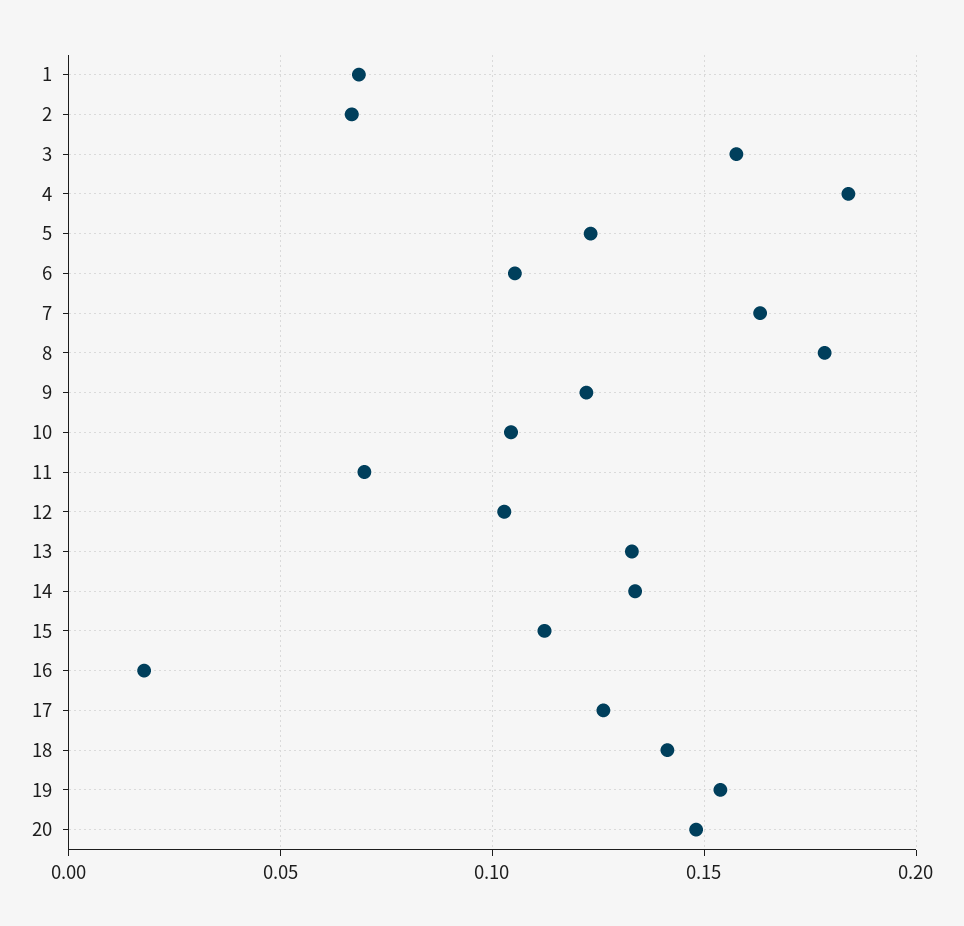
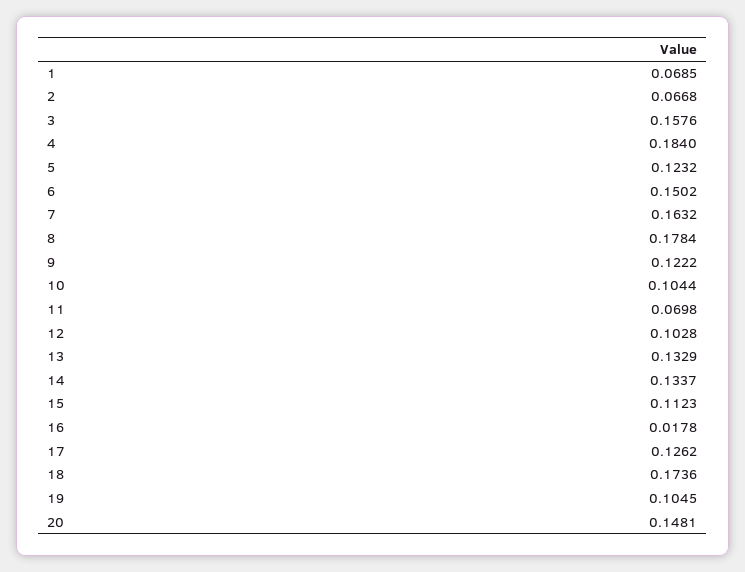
  {
    "1": 0.0685,
    "2": 0.0668,
    "3": 0.1576,
    "4": 0.184,
    "5": 0.1232,
-   "6": 0.105,
+   "6": 0.1502,
    "7": 0.1632,
    "8": 0.1784,
    "9": 0.1222,
    "10": 0.1044,
    "11": 0.0698,
    "12": 0.1028,
    "13": 0.1329,
    "14": 0.1337,
    "15": 0.1123,
    "16": 0.0178,
    "17": 0.1262,
-   "18": 0.14,
+   "18": 0.1736,
-   "19": 0.155,
+   "19": 0.1045,
    "20": 0.1481
  }

